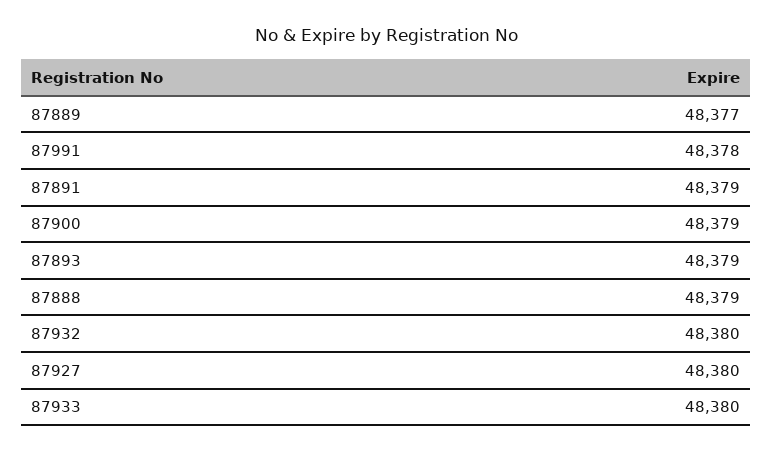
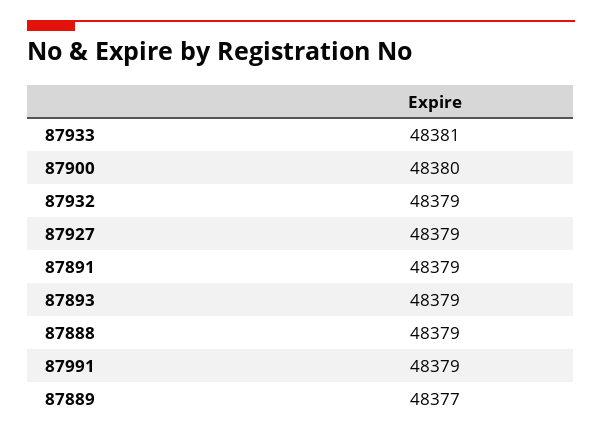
  {
    "87889": 48377,
-   "87991": 48378,
+   "87991": 48379,
    "87891": 48379,
-   "87900": 48379,
+   "87900": 48380,
    "87893": 48379,
    "87888": 48379,
-   "87932": 48380,
+   "87932": 48379,
-   "87927": 48380,
+   "87927": 48379,
-   "87933": 48380
+   "87933": 48381
  }

